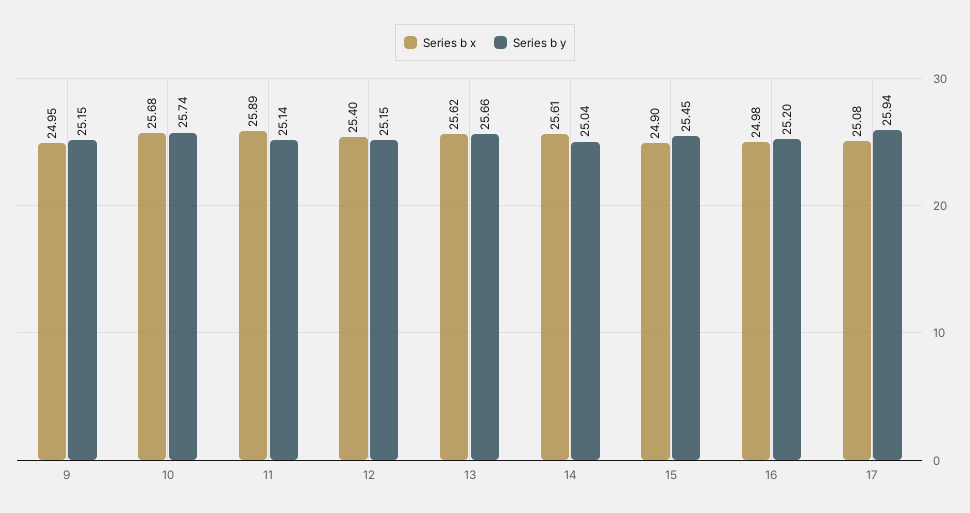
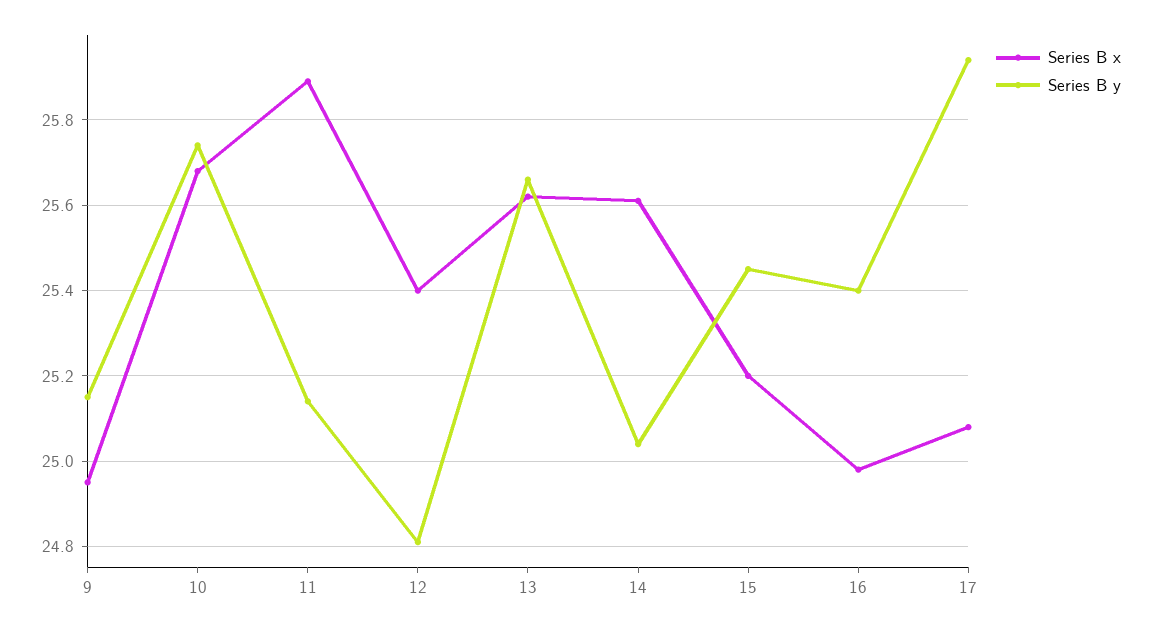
  {
    "Series b x": {
      "9": 24.95,
      "10": 25.68,
      "11": 25.89,
      "12": 25.4,
      "13": 25.62,
      "14": 25.61,
-     "15": 24.9,
+     "15": 25.2,
      "16": 24.98,
      "17": 25.08
    },
    "Series b y": {
      "9": 25.15,
      "10": 25.74,
      "11": 25.14,
-     "12": 25.15,
+     "12": 24.8,
      "13": 25.66,
      "14": 25.04,
      "15": 25.45,
-     "16": 25.2,
+     "16": 25.4,
      "17": 25.94
    }
  }

